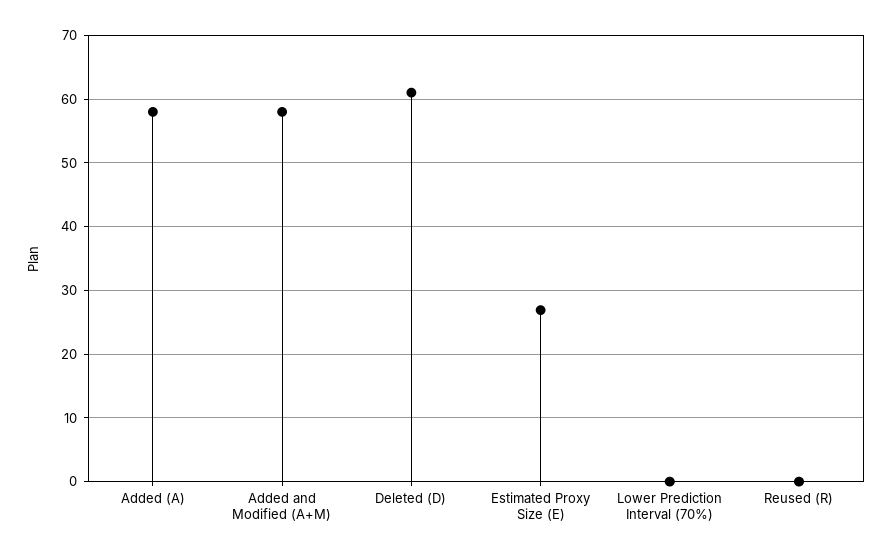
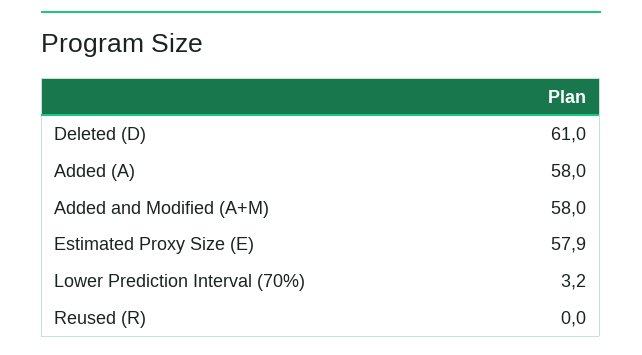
  {
    "Added (A)": 58,
    "Added and Modified (A+M)": 58,
    "Deleted (D)": 61,
-   "Estimated Proxy Size (E)": 27,
+   "Estimated Proxy Size (E)": 57.9,
-   "Lower Prediction Interval (70%)": 0,
+   "Lower Prediction Interval (70%)": 3.2,
    "Reused (R)": 0
  }

